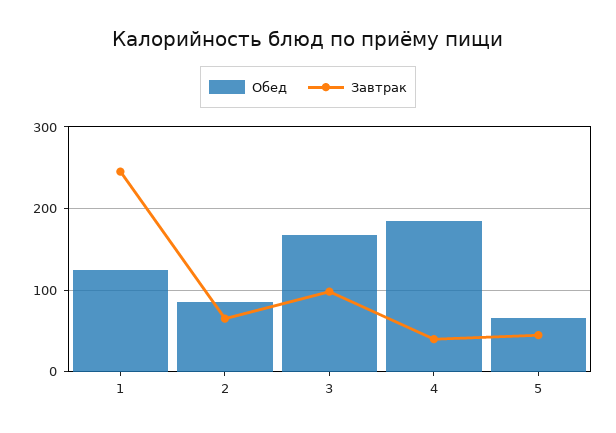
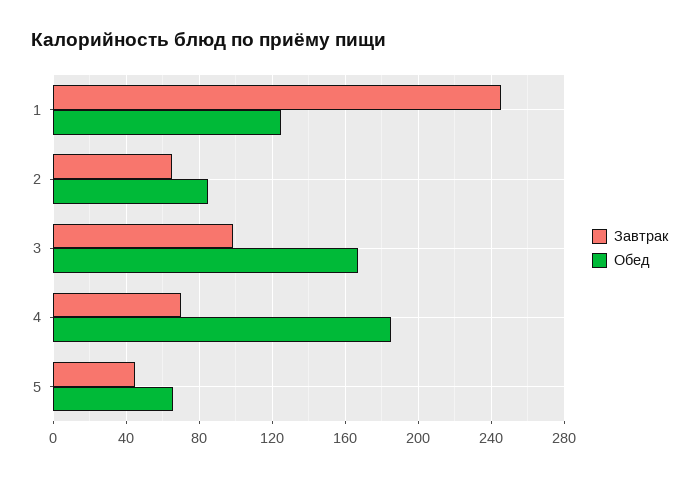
  {
    "Обед": {
      "1": 125,
      "2": 85,
      "3": 165,
      "4": 185,
      "5": 65
    },
    "Завтрак": {
      "1": 245,
      "2": 65,
      "3": 100,
-     "4": 40,
+     "4": 70,
      "5": 45
    }
  }

